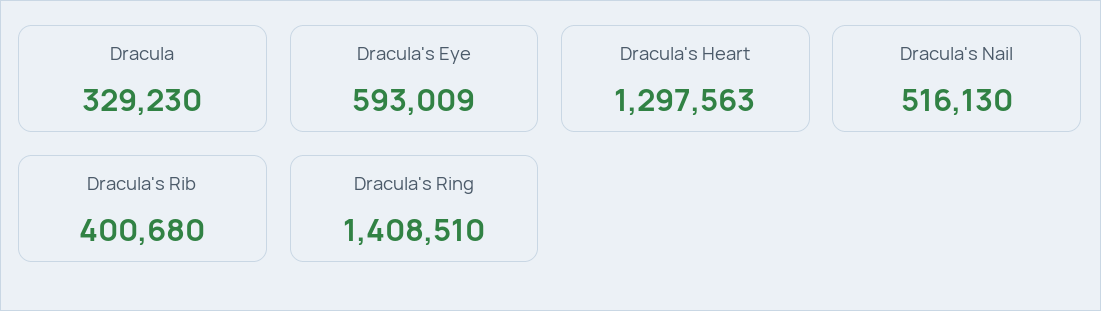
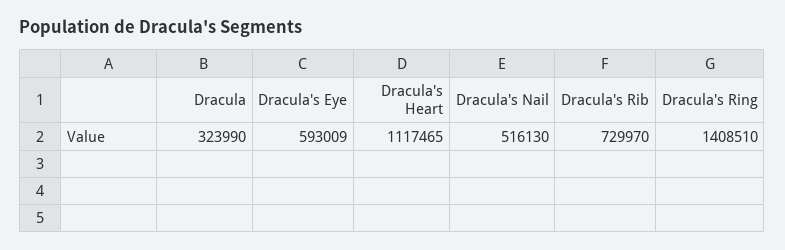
  {
-   "Dracula": 329230,
+   "Dracula": 323990,
    "Dracula's Eye": 593009,
-   "Dracula's Heart": 1297563,
+   "Dracula's Heart": 1117465,
    "Dracula's Nail": 516130,
-   "Dracula's Rib": 400680,
+   "Dracula's Rib": 729970,
    "Dracula's Ring": 1408510
  }

